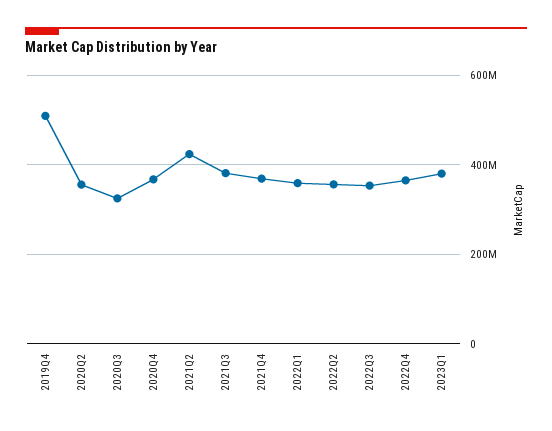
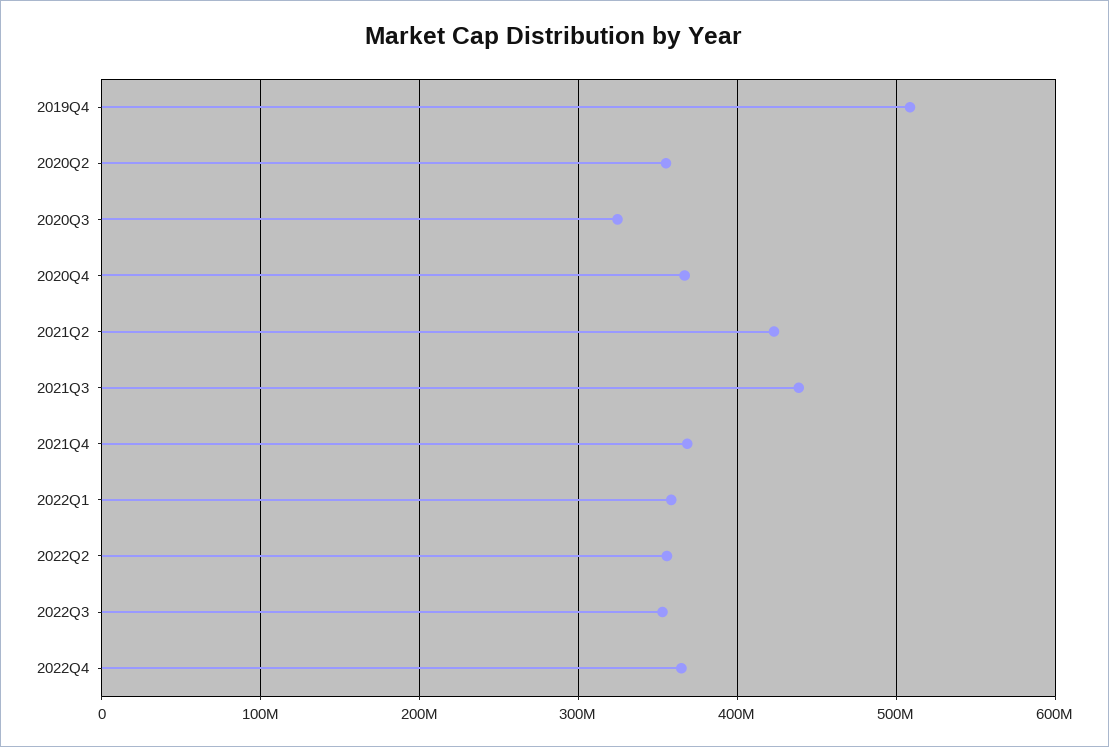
  {
    "2019Q4": 510000000,
    "2020Q2": 360000000,
    "2020Q3": 320000000,
    "2020Q4": 370000000,
    "2021Q2": 420000000,
-   "2021Q3": 380000000,
+   "2021Q3": 440000000,
    "2021Q4": 370000000,
    "2022Q1": 360000000,
    "2022Q2": 360000000,
    "2022Q3": 350000000,
-   "2022Q4": 360000000,
+   "2022Q4": 360000000
-   "2023Q1": 380000000
  }

